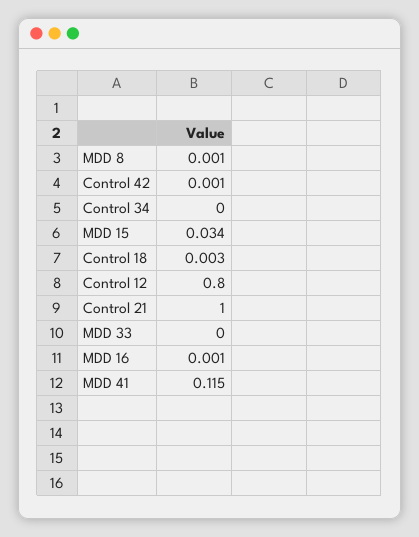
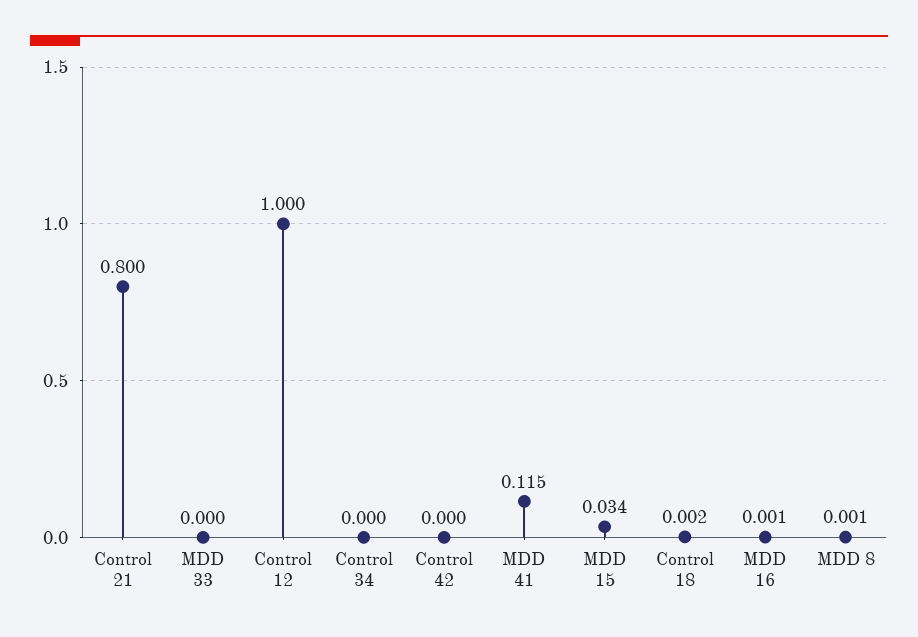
  {
    "MDD 8": 0.001,
-   "Control 42": 0.001,
+   "Control 42": 0,
    "Control 34": 0,
    "MDD 15": 0.034,
-   "Control 18": 0.003,
+   "Control 18": 0.002,
-   "Control 12": 0.8,
+   "Control 12": 1,
-   "Control 21": 1,
+   "Control 21": 0.8,
    "MDD 33": 0,
    "MDD 16": 0.001,
    "MDD 41": 0.115
  }

